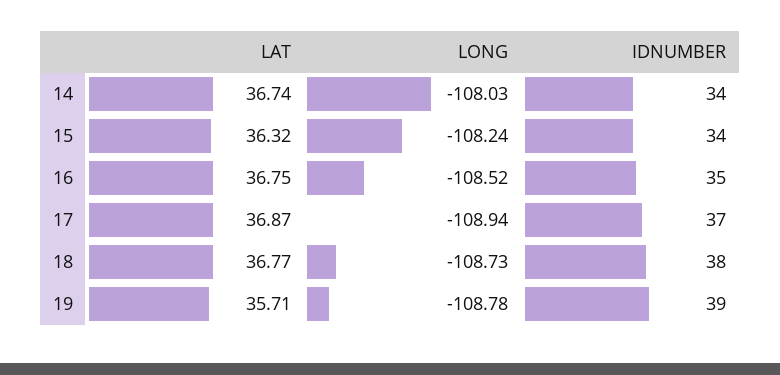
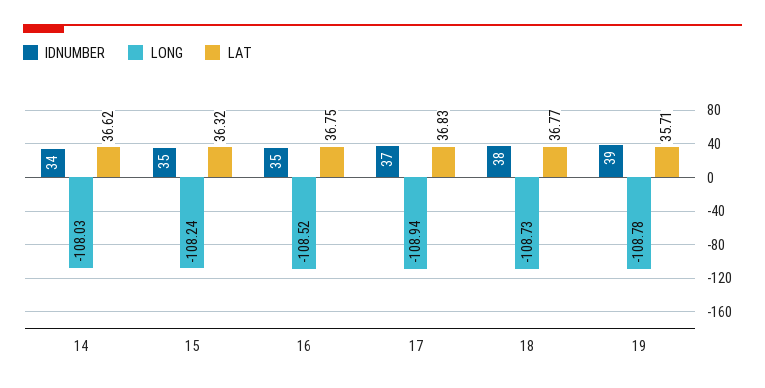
  {
    "LAT": {
-     "14": 36.74,
+     "14": 36.62,
      "15": 36.32,
      "16": 36.75,
-     "17": 36.87,
+     "17": 36.83,
      "18": 36.77,
      "19": 35.71
    },
    "LONG": {
      "14": -108.03,
      "15": -108.24,
      "16": -108.52,
      "17": -108.94,
      "18": -108.73,
      "19": -108.78
    },
    "IDNUMBER": {
      "14": 34,
-     "15": 34,
+     "15": 35,
      "16": 35,
      "17": 37,
      "18": 38,
      "19": 39
    }
  }

